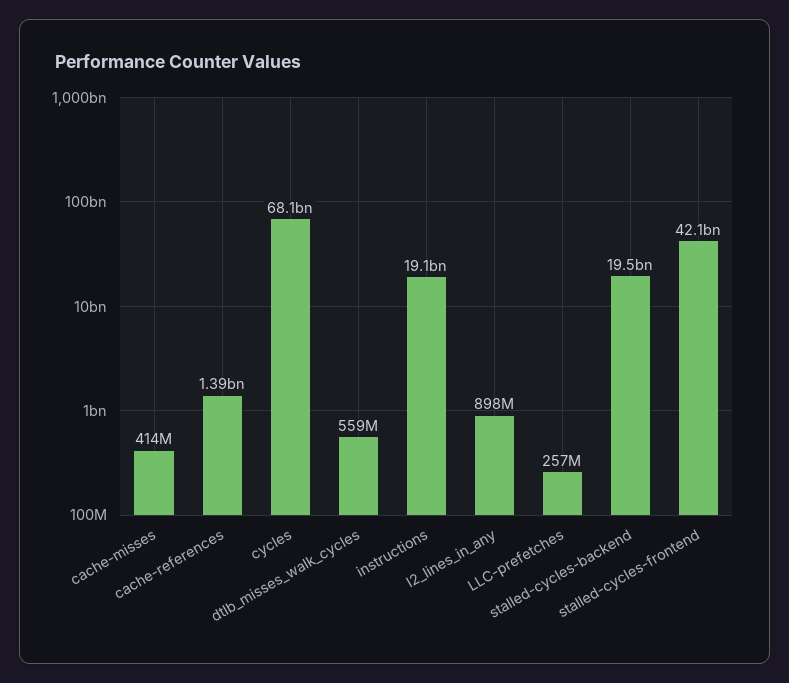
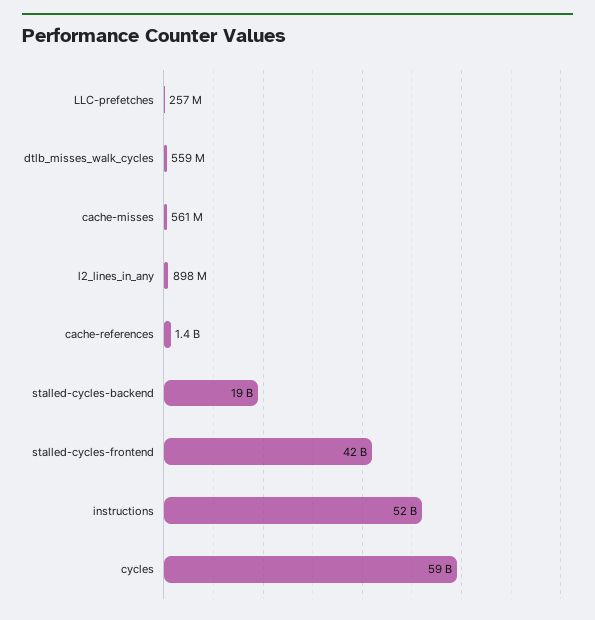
  {
-   "cache-misses": 414000000,
+   "cache-misses": 561000000,
    "cache-references": 1390000000,
-   "cycles": 68100000000,
+   "cycles": 59000000000,
    "dtlb_misses_walk_cycles": 559000000,
-   "instructions": 19100000000,
+   "instructions": 52000000000,
    "l2_lines_in_any": 898000000,
    "LLC-prefetches": 257000000,
    "stalled-cycles-backend": 19500000000,
    "stalled-cycles-frontend": 42100000000
  }

